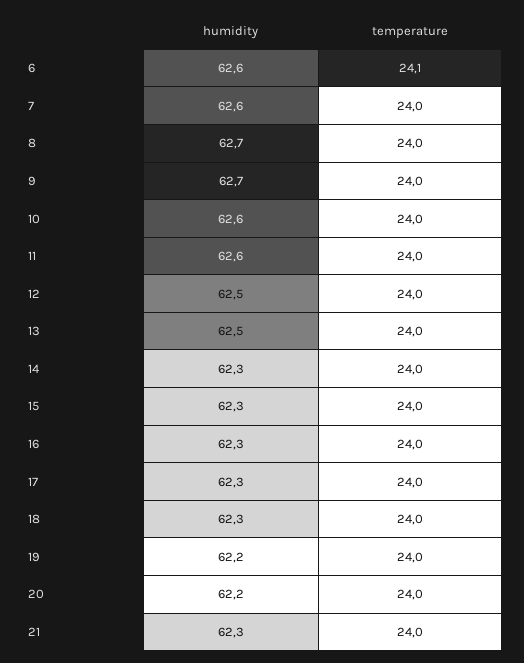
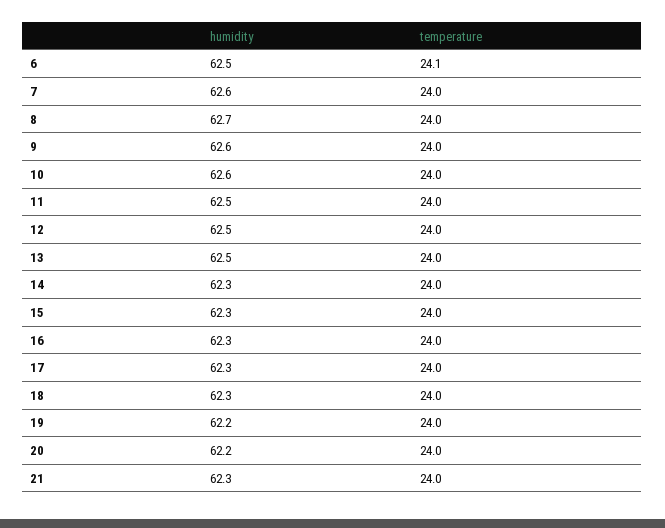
  {
    "humidity": {
-     "6": 62.6,
+     "6": 62.5,
      "7": 62.6,
      "8": 62.7,
-     "9": 62.7,
+     "9": 62.6,
      "10": 62.6,
-     "11": 62.6,
+     "11": 62.5,
      "12": 62.5,
      "13": 62.5,
      "14": 62.3,
      "15": 62.3,
      "16": 62.3,
      "17": 62.3,
      "18": 62.3,
      "19": 62.2,
      "20": 62.2,
      "21": 62.3
    },
    "temperature": {
      "6": 24.1,
      "7": 24,
      "8": 24,
      "9": 24,
      "10": 24,
      "11": 24,
      "12": 24,
      "13": 24,
      "14": 24,
      "15": 24,
      "16": 24,
      "17": 24,
      "18": 24,
      "19": 24,
      "20": 24,
      "21": 24
    }
  }

